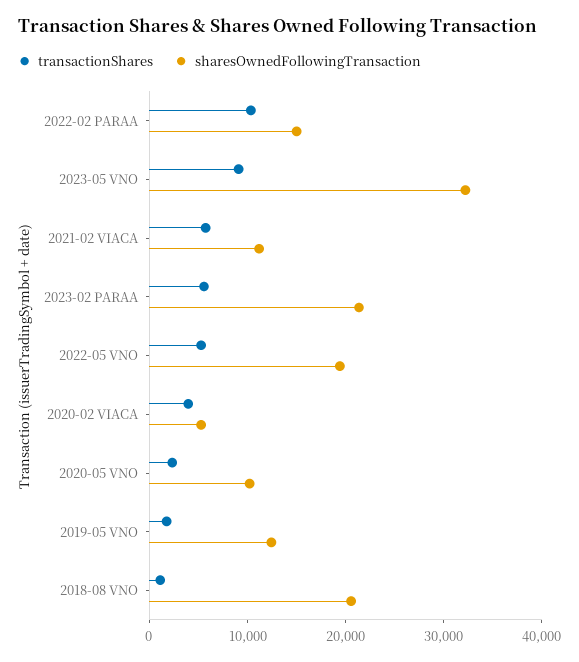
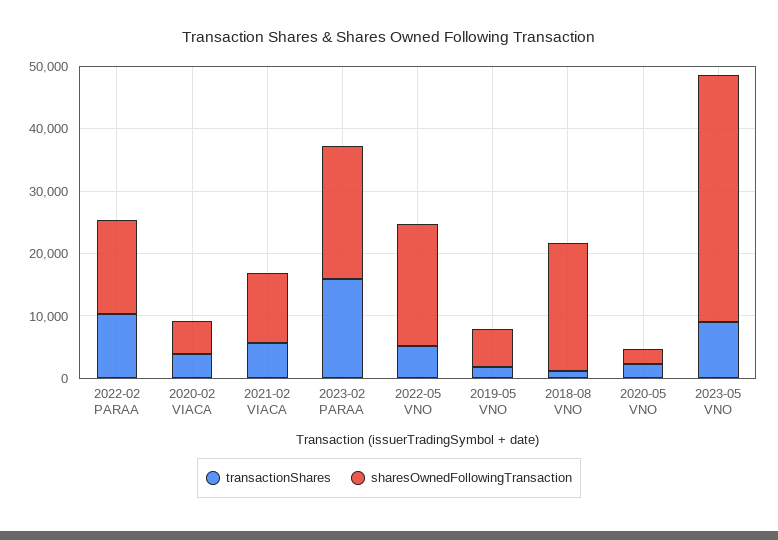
  {
    "transactionShares": {
      "2022-02 PARAA": 10000,
      "2023-05 VNO": 10000,
      "2021-02 VIACA": 6000,
-     "2023-02 PARAA": 6000,
+     "2023-02 PARAA": 16000,
      "2022-05 VNO": 6000,
      "2020-02 VIACA": 4000,
      "2020-05 VNO": 2000,
      "2019-05 VNO": 2000,
      "2018-08 VNO": 2000
    },
    "sharesOwnedFollowingTransaction": {
      "2022-02 PARAA": 14000,
-     "2023-05 VNO": 32000,
+     "2023-05 VNO": 40000,
      "2021-02 VIACA": 12000,
      "2023-02 PARAA": 22000,
      "2022-05 VNO": 20000,
      "2020-02 VIACA": 6000,
-     "2020-05 VNO": 10000,
+     "2020-05 VNO": 2000,
-     "2019-05 VNO": 12000,
+     "2019-05 VNO": 6000,
      "2018-08 VNO": 20000
    }
  }

